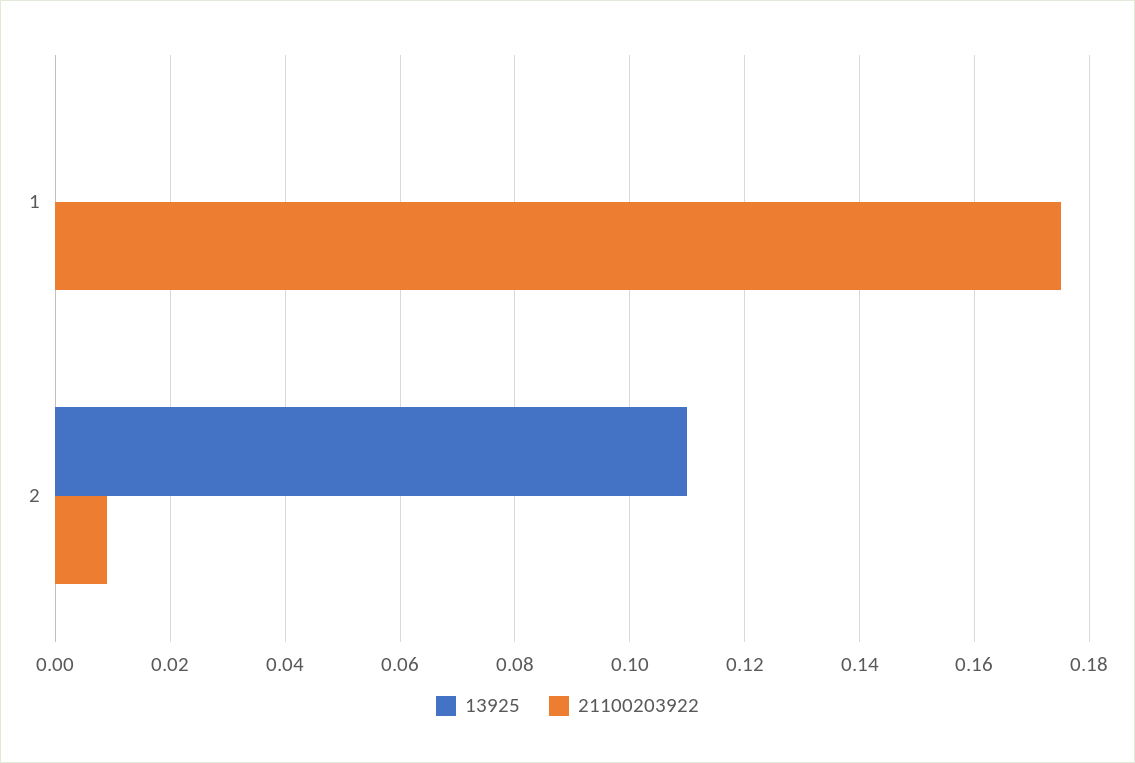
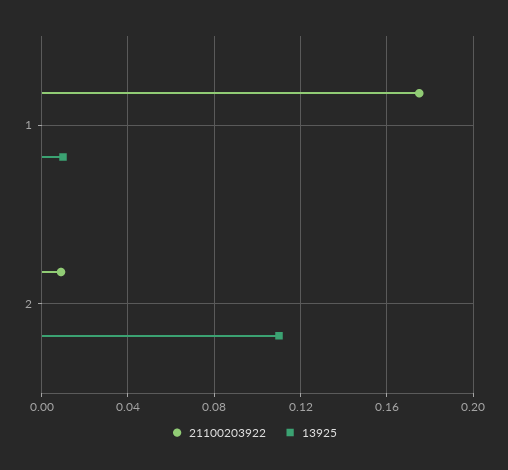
  {
    "13925": {
-     "1": 0,
+     "1": 0.01,
      "2": 0.11
    },
    "21100203922": {
      "1": 0.175,
      "2": 0.01
    }
  }

